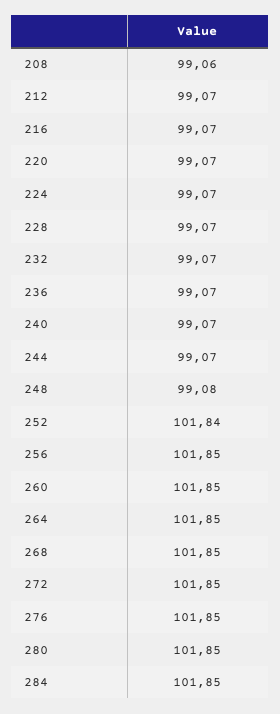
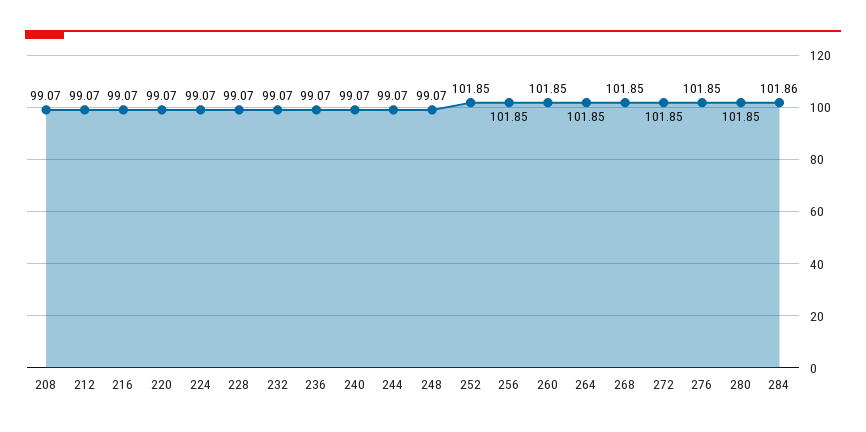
  {
-   "208": 99.06,
+   "208": 99.07,
    "212": 99.07,
    "216": 99.07,
    "220": 99.07,
    "224": 99.07,
    "228": 99.07,
    "232": 99.07,
    "236": 99.07,
    "240": 99.07,
    "244": 99.07,
-   "248": 99.08,
+   "248": 99.07,
-   "252": 101.84,
+   "252": 101.85,
    "256": 101.85,
    "260": 101.85,
    "264": 101.85,
    "268": 101.85,
    "272": 101.85,
    "276": 101.85,
    "280": 101.85,
-   "284": 101.85
+   "284": 101.86
  }

